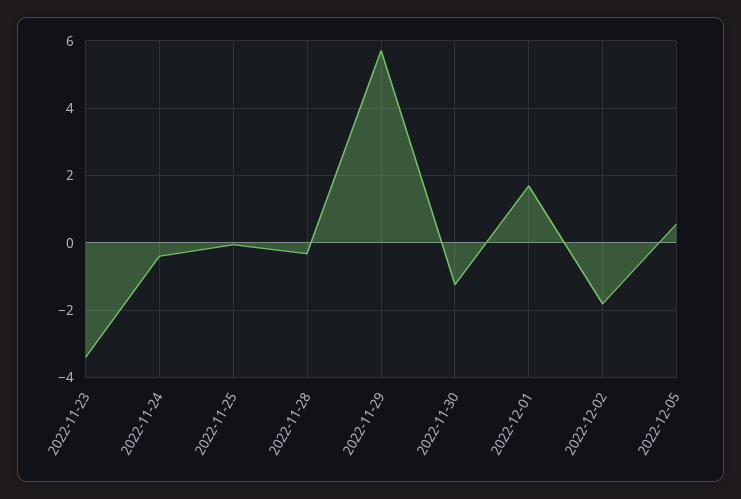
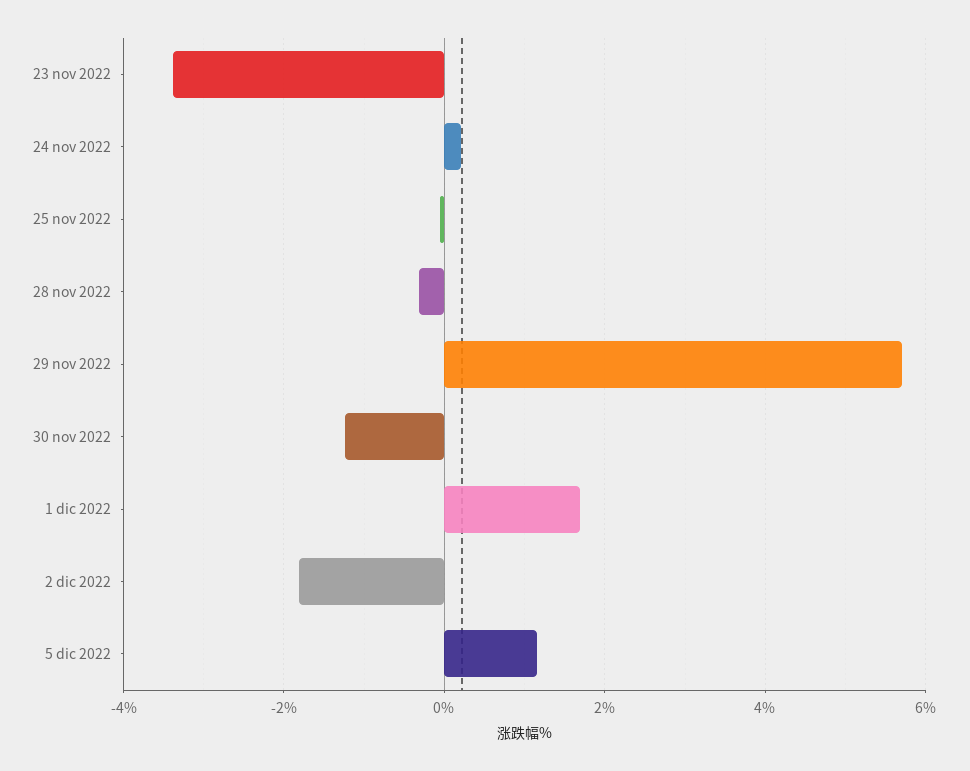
  {
    "2022-11-23": -3.4,
-   "2022-11-24": -0.4,
+   "2022-11-24": 0.2,
    "2022-11-25": 0,
    "2022-11-28": -0.4,
    "2022-11-29": 5.8,
    "2022-11-30": -1.2,
    "2022-12-01": 1.6,
    "2022-12-02": -1.8,
-   "2022-12-05": 0.6
+   "2022-12-05": 1.2
  }

